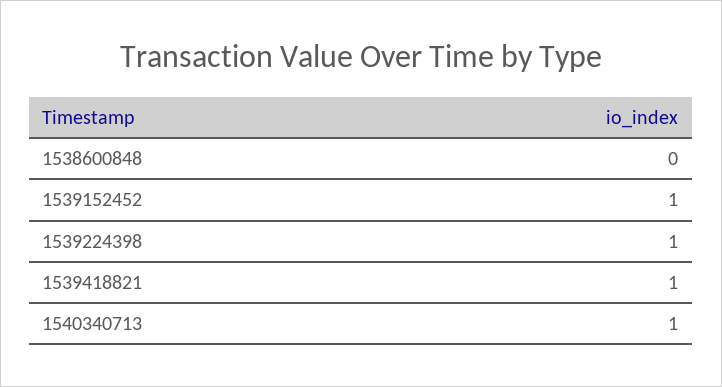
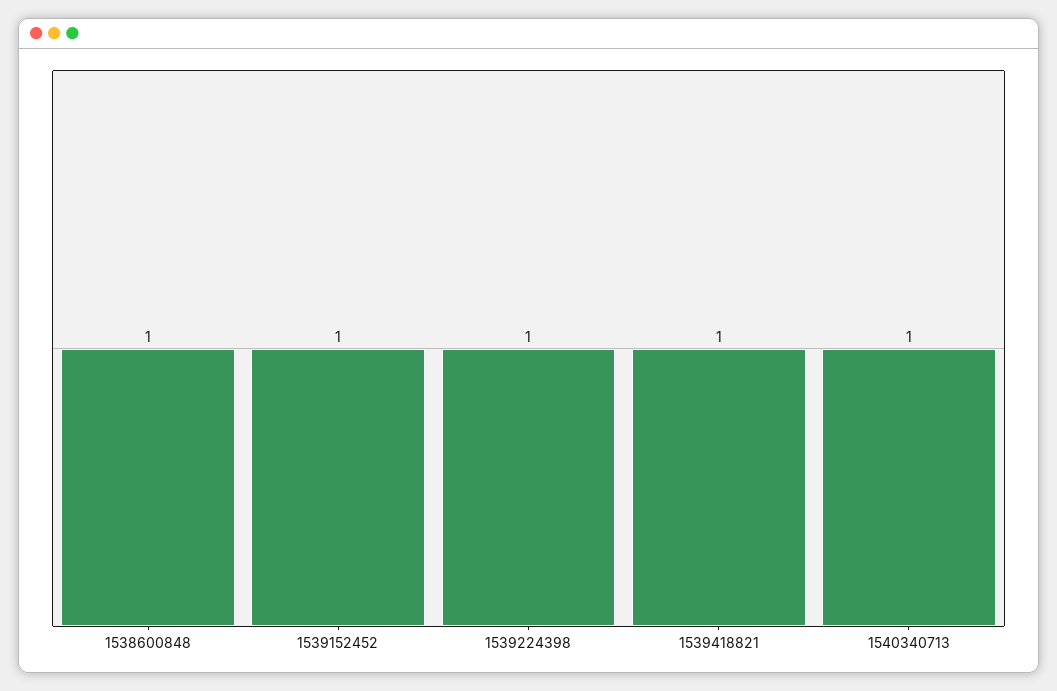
  {
-   "1538600848": 0,
+   "1538600848": 1,
    "1539152452": 1,
    "1539224398": 1,
    "1539418821": 1,
    "1540340713": 1
  }

